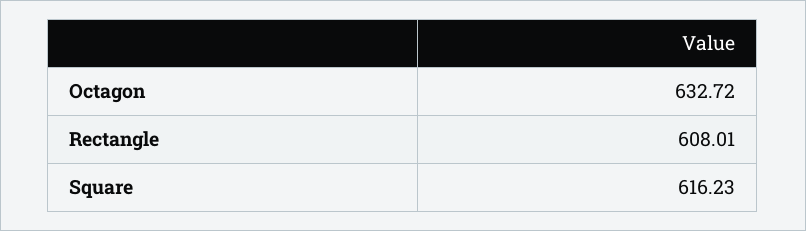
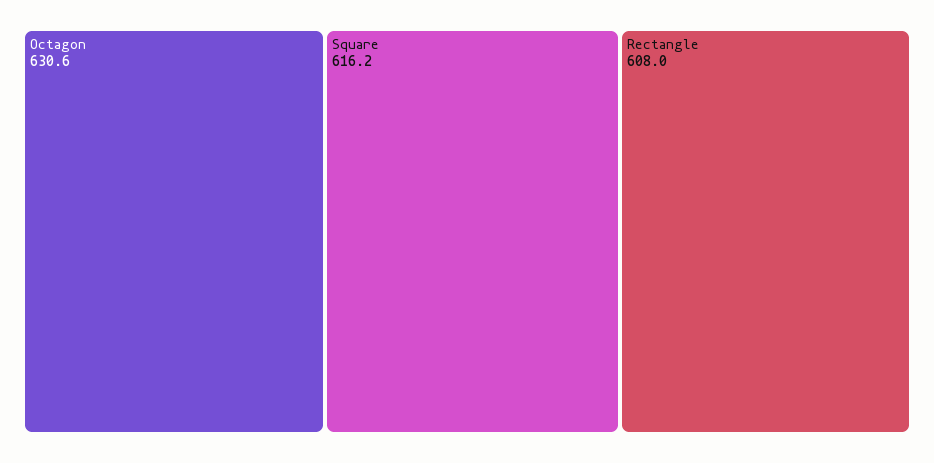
  {
-   "Octagon": 632.72,
+   "Octagon": 630.6,
    "Rectangle": 608.01,
    "Square": 616.23
  }

